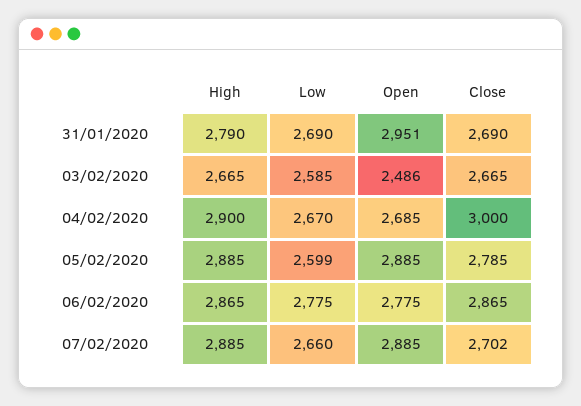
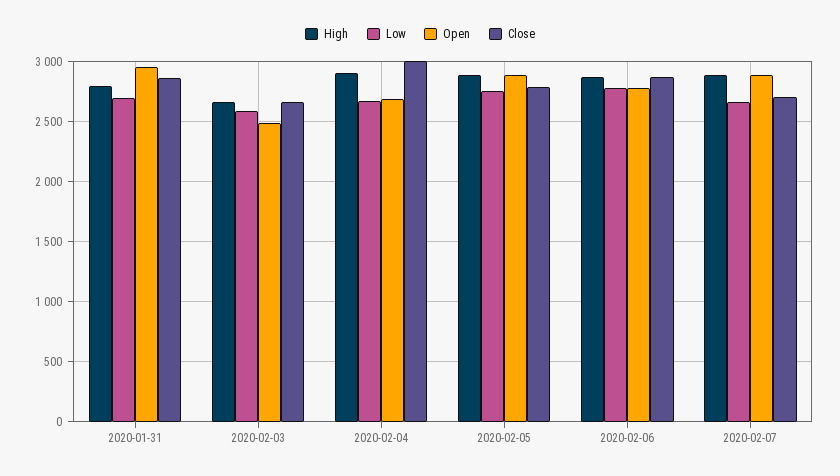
  {
    "High": {
      "31/01/2020": 2790,
      "03/02/2020": 2665,
      "04/02/2020": 2900,
      "05/02/2020": 2885,
      "06/02/2020": 2865,
      "07/02/2020": 2885
    },
    "Low": {
      "31/01/2020": 2690,
      "03/02/2020": 2585,
      "04/02/2020": 2670,
-     "05/02/2020": 2599,
+     "05/02/2020": 2750,
      "06/02/2020": 2775,
      "07/02/2020": 2660
    },
    "Open": {
      "31/01/2020": 2951,
      "03/02/2020": 2486,
      "04/02/2020": 2685,
      "05/02/2020": 2885,
      "06/02/2020": 2775,
      "07/02/2020": 2885
    },
    "Close": {
-     "31/01/2020": 2690,
+     "31/01/2020": 2850,
      "03/02/2020": 2665,
      "04/02/2020": 3000,
      "05/02/2020": 2785,
      "06/02/2020": 2865,
      "07/02/2020": 2702
    }
  }

